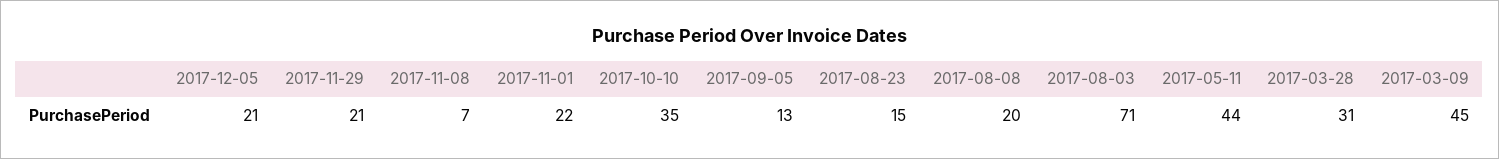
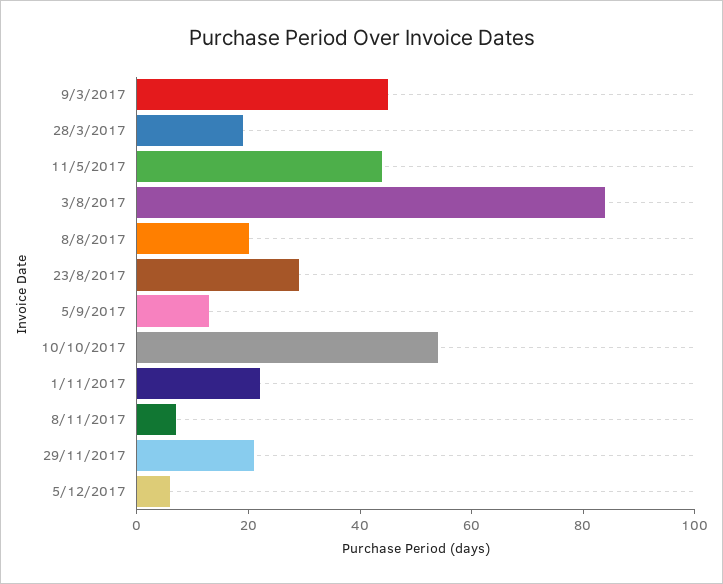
  {
-   "2017-12-05": 21,
+   "2017-12-05": 5,
    "2017-11-29": 21,
    "2017-11-08": 7,
    "2017-11-01": 22,
-   "2017-10-10": 35,
+   "2017-10-10": 55,
    "2017-09-05": 13,
-   "2017-08-23": 15,
+   "2017-08-23": 30,
    "2017-08-08": 20,
-   "2017-08-03": 71,
+   "2017-08-03": 85,
    "2017-05-11": 44,
-   "2017-03-28": 31,
+   "2017-03-28": 20,
    "2017-03-09": 45
  }

